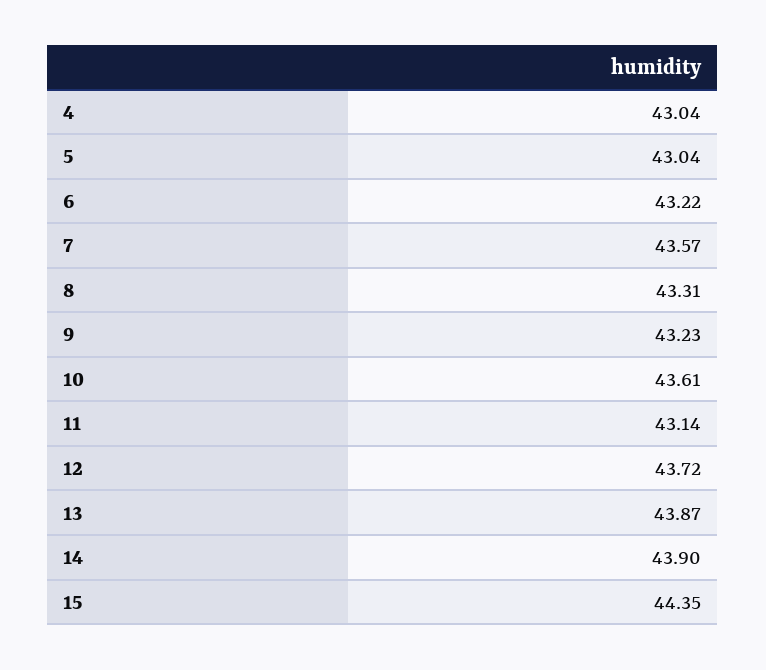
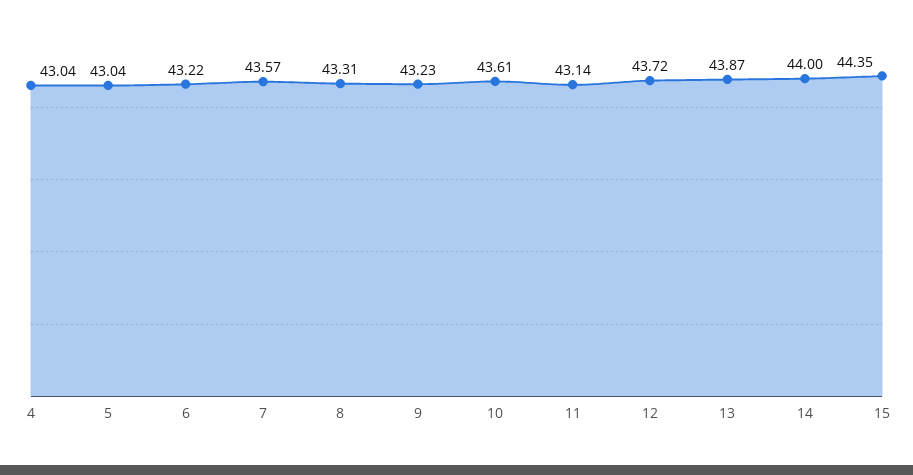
  {
    "4": 43.04,
    "5": 43.04,
    "6": 43.22,
    "7": 43.57,
    "8": 43.31,
    "9": 43.23,
    "10": 43.61,
    "11": 43.14,
    "12": 43.72,
    "13": 43.87,
-   "14": 43.9,
+   "14": 44,
    "15": 44.35
  }

